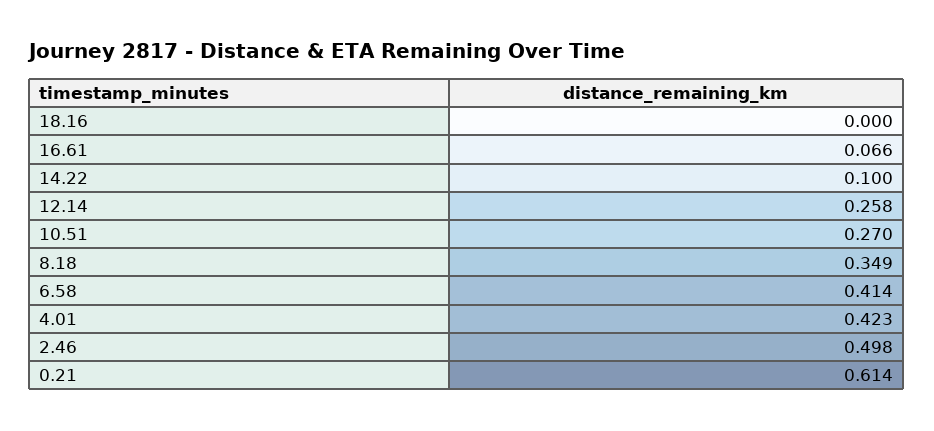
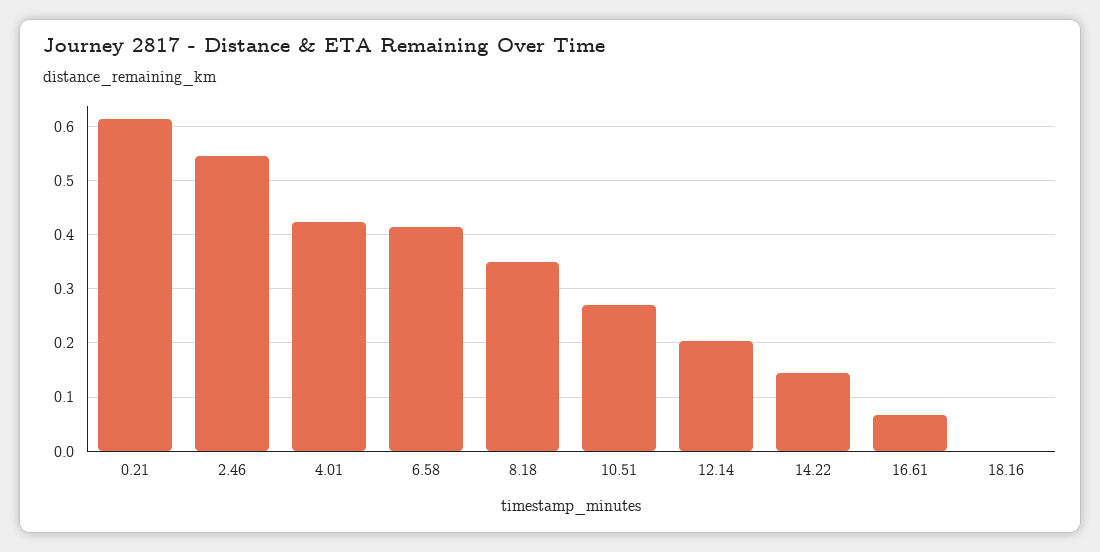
  {
    "18.16": 0,
    "16.61": 0.066,
-   "14.22": 0.1,
+   "14.22": 0.14,
-   "12.14": 0.258,
+   "12.14": 0.2,
    "10.51": 0.27,
    "8.18": 0.349,
    "6.58": 0.414,
    "4.01": 0.423,
-   "2.46": 0.498,
+   "2.46": 0.54,
    "0.21": 0.614
  }

